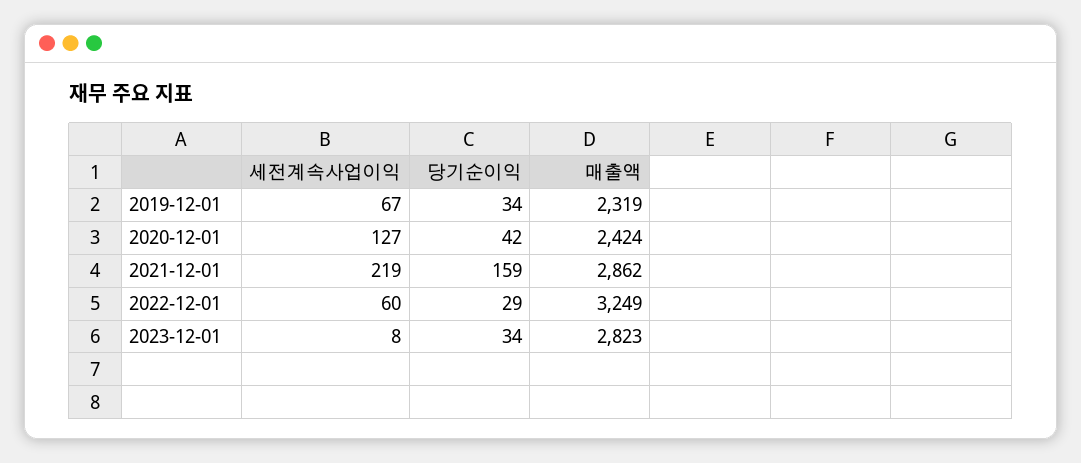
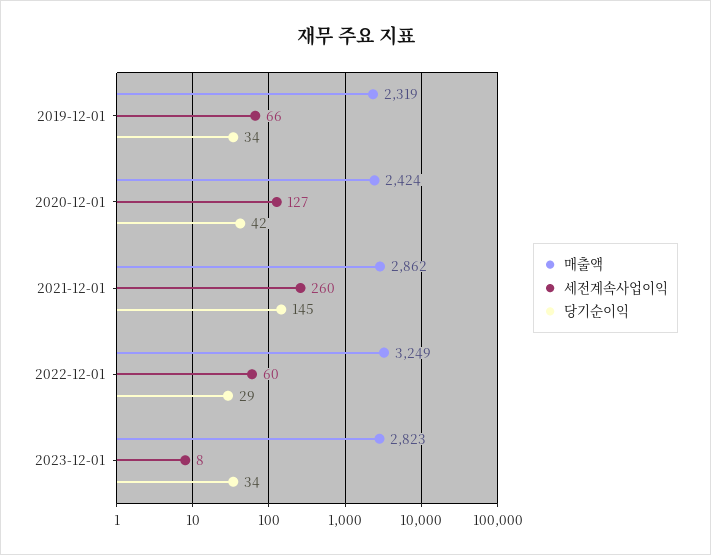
  {
    "세전계속사업이익": {
-     "2019-12-01": 67,
+     "2019-12-01": 66,
      "2020-12-01": 127,
-     "2021-12-01": 219,
+     "2021-12-01": 260,
      "2022-12-01": 60,
      "2023-12-01": 8
    },
    "당기순이익": {
      "2019-12-01": 34,
      "2020-12-01": 42,
-     "2021-12-01": 159,
+     "2021-12-01": 145,
      "2022-12-01": 29,
      "2023-12-01": 34
    },
    "매출액": {
      "2019-12-01": 2319,
      "2020-12-01": 2424,
      "2021-12-01": 2862,
      "2022-12-01": 3249,
      "2023-12-01": 2823
    }
  }

